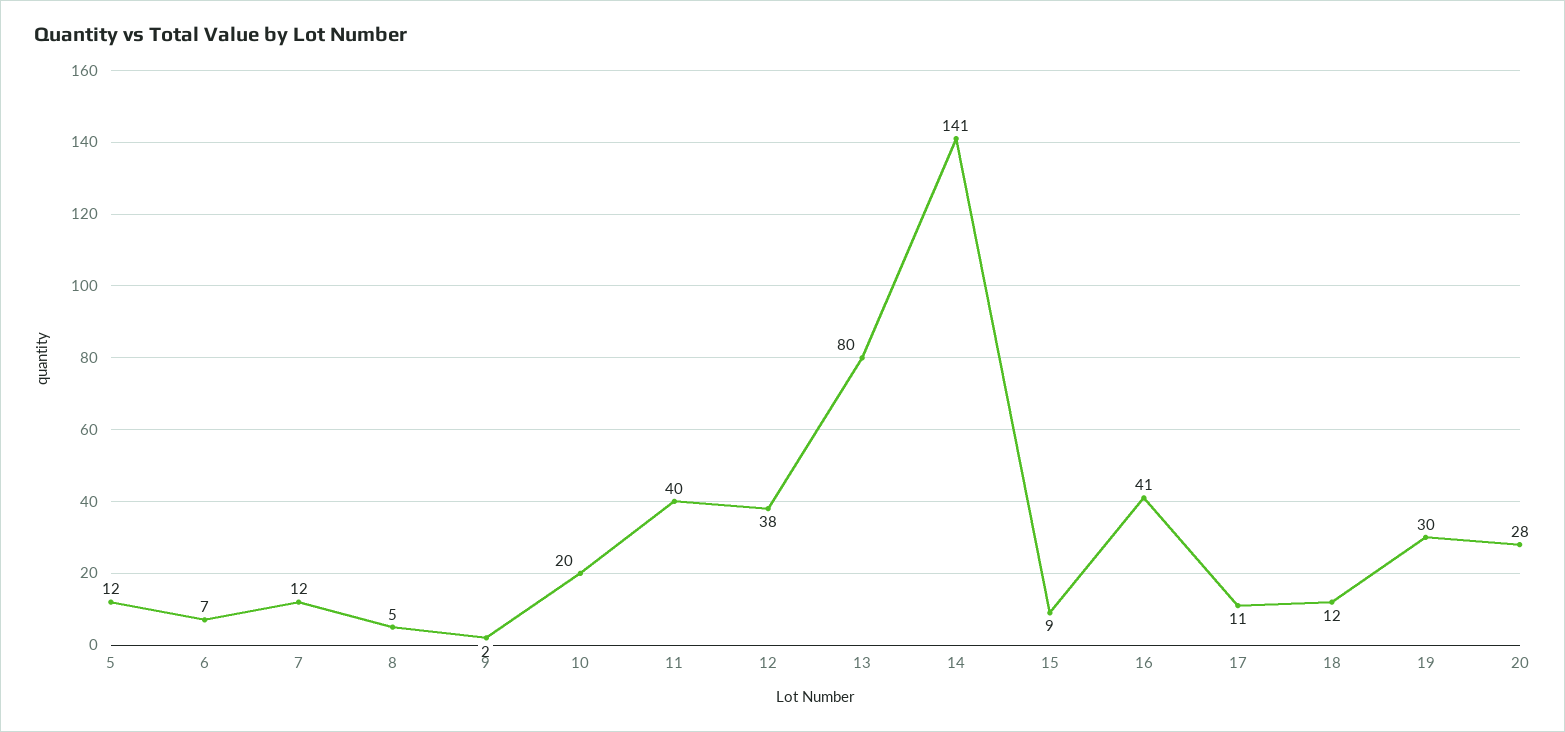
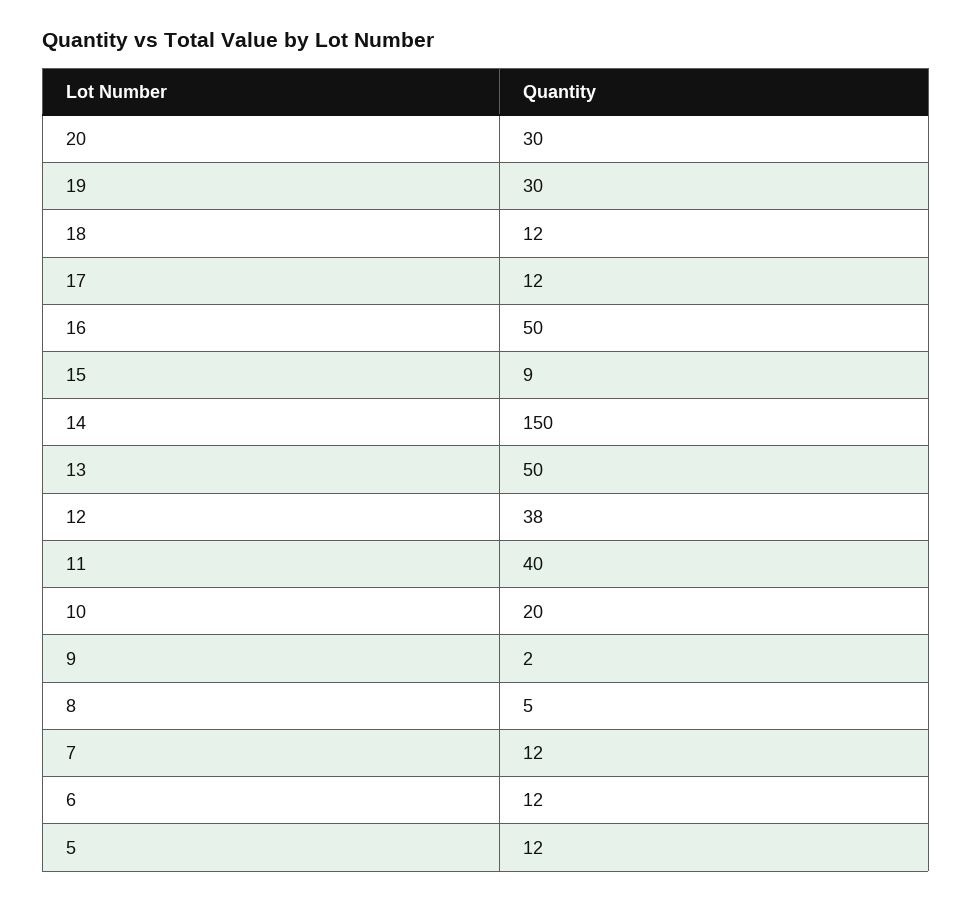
  {
    "5": 12,
-   "6": 7,
+   "6": 12,
    "7": 12,
    "8": 5,
    "9": 2,
    "10": 20,
    "11": 40,
    "12": 38,
-   "13": 80,
+   "13": 50,
-   "14": 141,
+   "14": 150,
    "15": 9,
-   "16": 41,
+   "16": 50,
-   "17": 11,
+   "17": 12,
    "18": 12,
    "19": 30,
-   "20": 28
+   "20": 30
  }

